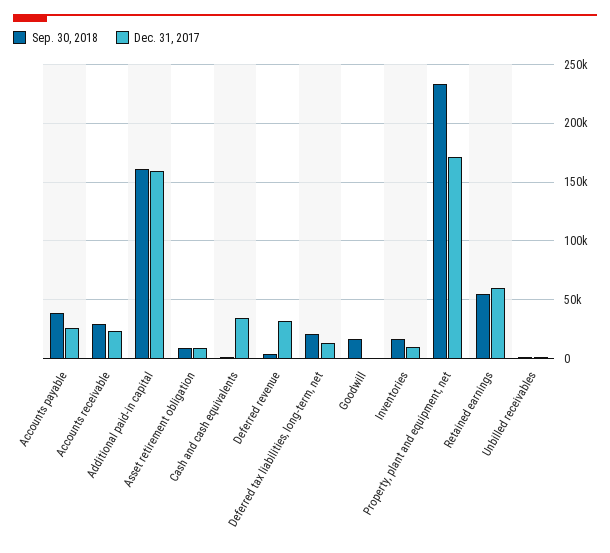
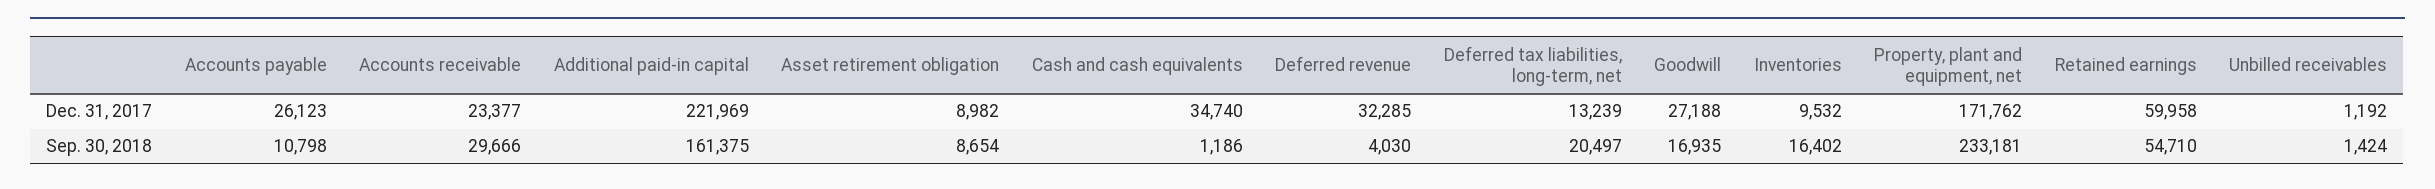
  {
    "Sep. 30, 2018": {
-     "Accounts payable": 40000,
+     "Accounts payable": 10798,
      "Accounts receivable": 29666,
      "Additional paid-in capital": 161375,
      "Asset retirement obligation": 8654,
      "Cash and cash equivalents": 1186,
      "Deferred revenue": 4030,
      "Deferred tax liabilities, long-term, net": 20497,
      "Goodwill": 16935,
      "Inventories": 16402,
      "Property, plant and equipment, net": 233181,
      "Retained earnings": 54710,
      "Unbilled receivables": 1424
    },
    "Dec. 31, 2017": {
      "Accounts payable": 26123,
      "Accounts receivable": 23377,
-     "Additional paid-in capital": 160000,
+     "Additional paid-in capital": 221969,
      "Asset retirement obligation": 8982,
      "Cash and cash equivalents": 34740,
      "Deferred revenue": 32285,
      "Deferred tax liabilities, long-term, net": 13239,
-     "Goodwill": 0,
+     "Goodwill": 27188,
      "Inventories": 9532,
      "Property, plant and equipment, net": 171762,
      "Retained earnings": 59958,
      "Unbilled receivables": 1192
    }
  }

